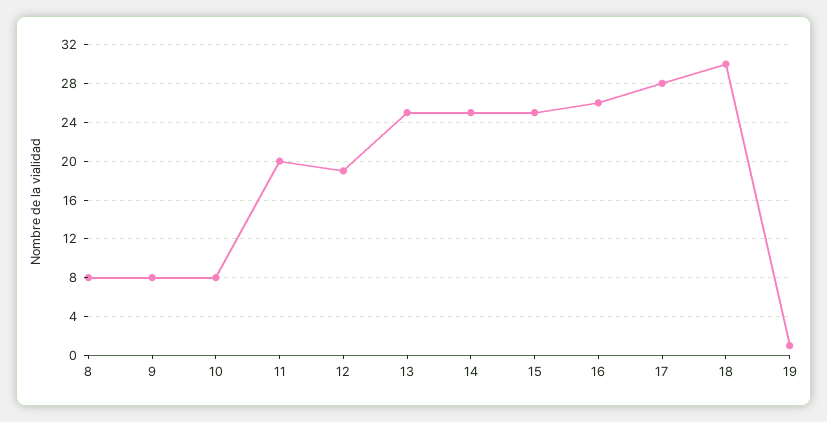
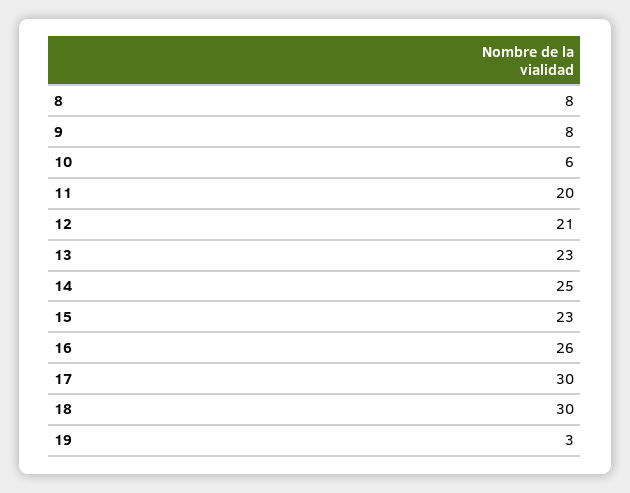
  {
    "8": 8,
    "9": 8,
-   "10": 8,
+   "10": 6,
    "11": 20,
-   "12": 19,
+   "12": 21,
-   "13": 25,
+   "13": 23,
    "14": 25,
-   "15": 25,
+   "15": 23,
    "16": 26,
-   "17": 28,
+   "17": 30,
    "18": 30,
-   "19": 1
+   "19": 3
  }

